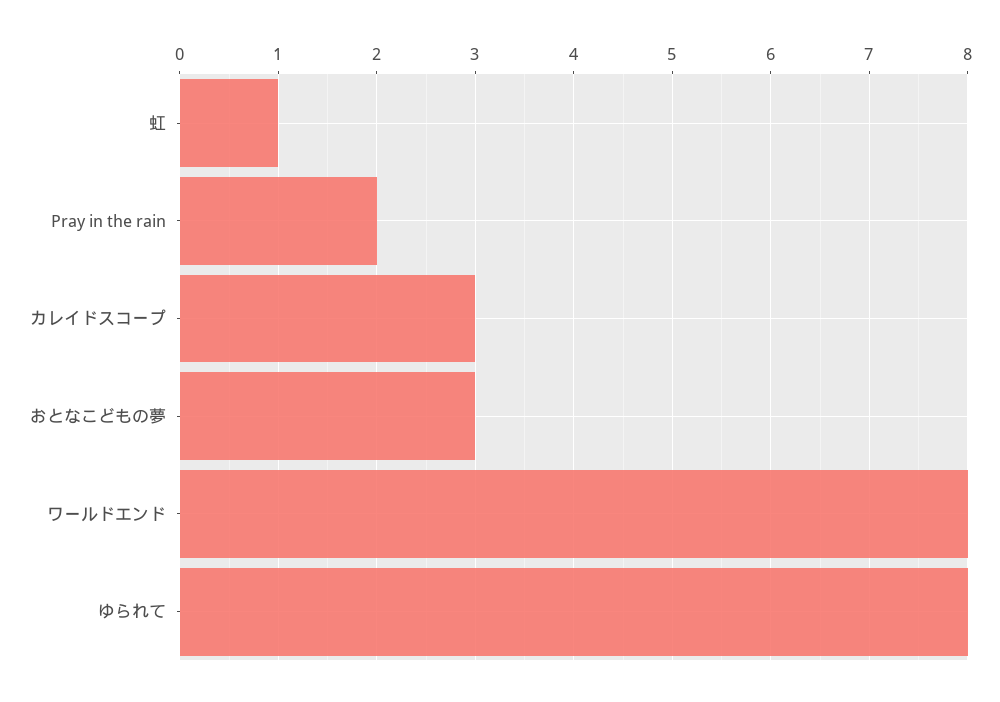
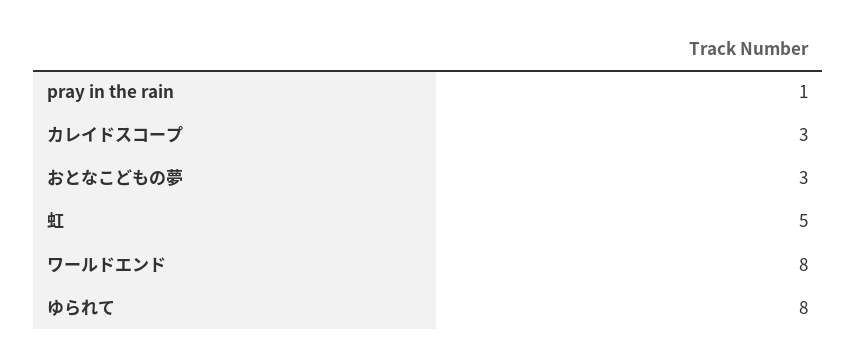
  {
-   "虹": 1,
+   "虹": 5,
-   "Pray in the rain": 2,
+   "Pray in the rain": 1,
    "カレイドスコープ": 3,
    "おとなこどもの夢": 3,
    "ワールドエンド": 8,
    "ゆられて": 8
  }

